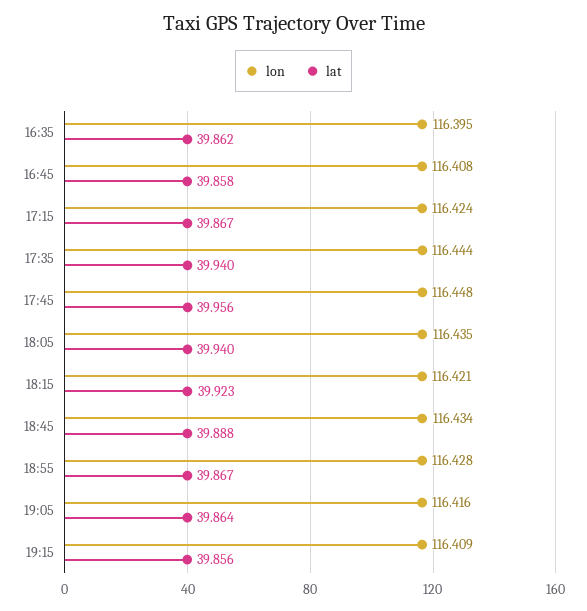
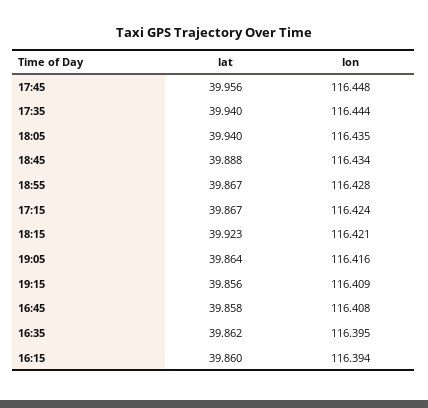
  {
    "lon": {
      "16:35": 116.395,
      "16:45": 116.408,
      "17:15": 116.424,
      "17:35": 116.444,
      "17:45": 116.448,
      "18:05": 116.435,
      "18:15": 116.421,
      "18:45": 116.434,
      "18:55": 116.428,
      "19:05": 116.416,
-     "19:15": 116.409
+     "19:15": 116.409,
+     "16:15": 116.394
    },
    "lat": {
      "16:35": 39.862,
      "16:45": 39.858,
      "17:15": 39.867,
      "17:35": 39.94,
      "17:45": 39.956,
      "18:05": 39.94,
      "18:15": 39.923,
      "18:45": 39.888,
      "18:55": 39.867,
      "19:05": 39.864,
-     "19:15": 39.856
+     "19:15": 39.856,
+     "16:15": 39.86
    }
  }

